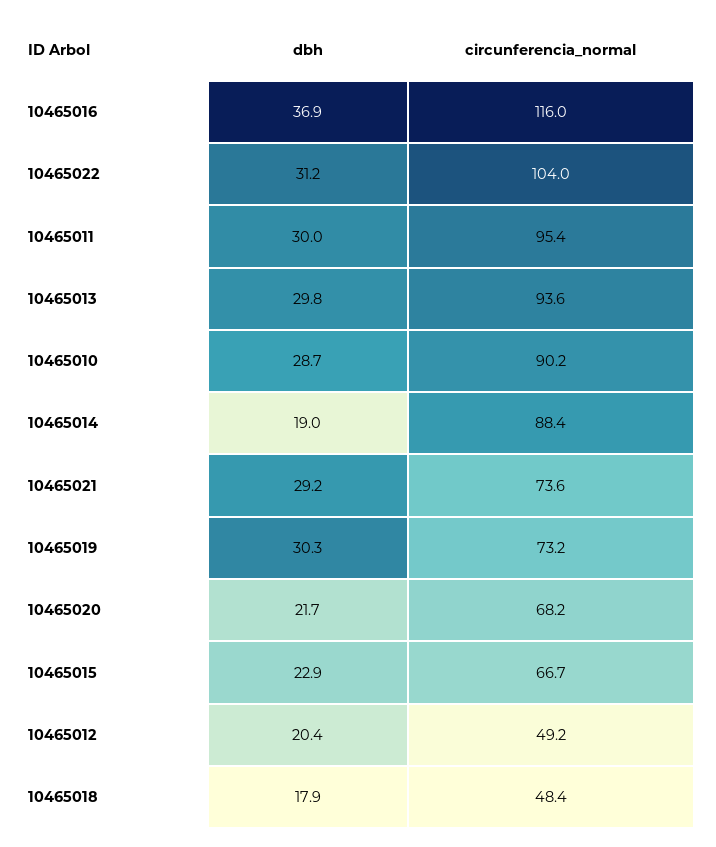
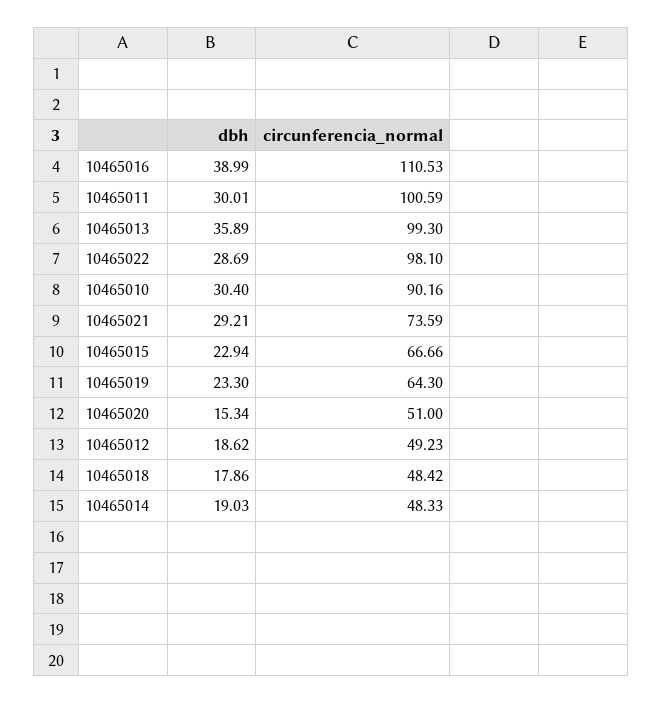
  {
    "dbh": {
-     "10465016": 36.9,
+     "10465016": 38.99,
-     "10465022": 31.2,
+     "10465022": 28.69,
      "10465011": 30.01,
-     "10465013": 29.8,
+     "10465013": 35.89,
-     "10465010": 28.7,
+     "10465010": 30.4,
      "10465014": 19.03,
      "10465021": 29.21,
-     "10465019": 30.3,
+     "10465019": 23.3,
-     "10465020": 21.7,
+     "10465020": 15.34,
      "10465015": 22.94,
-     "10465012": 20.4,
+     "10465012": 18.62,
      "10465018": 17.86
    },
    "circunferencia_normal": {
-     "10465016": 116,
+     "10465016": 110.53,
-     "10465022": 104,
+     "10465022": 98.1,
-     "10465011": 95.4,
+     "10465011": 100.59,
-     "10465013": 93.6,
+     "10465013": 99.3,
      "10465010": 90.16,
-     "10465014": 88.4,
+     "10465014": 48.33,
      "10465021": 73.59,
-     "10465019": 73.2,
+     "10465019": 64.3,
-     "10465020": 68.2,
+     "10465020": 51,
      "10465015": 66.66,
      "10465012": 49.23,
      "10465018": 48.42
    }
  }

